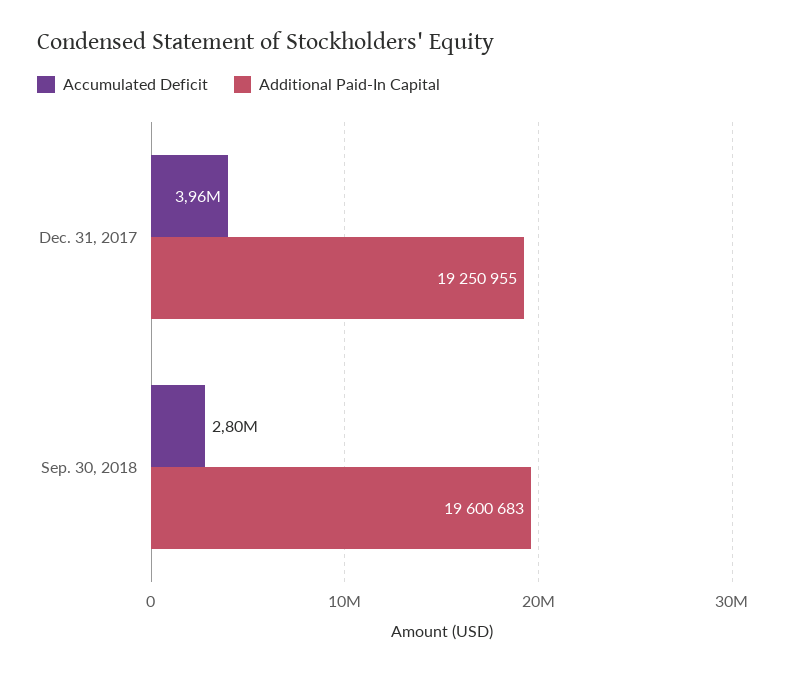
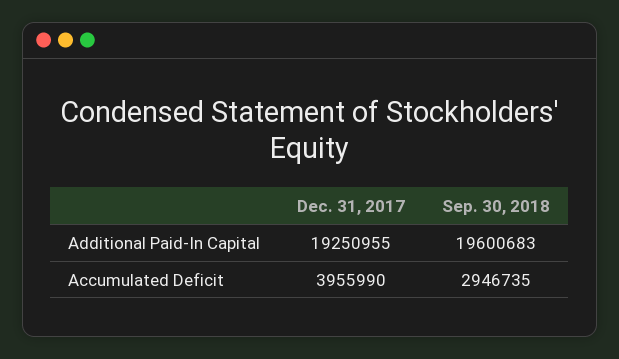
  {
    "Accumulated Deficit": {
      "Dec. 31, 2017": 3955990,
-     "Sep. 30, 2018": 2800000
+     "Sep. 30, 2018": 2946735
    },
    "Additional Paid-In Capital": {
      "Dec. 31, 2017": 19250955,
      "Sep. 30, 2018": 19600683
    }
  }

